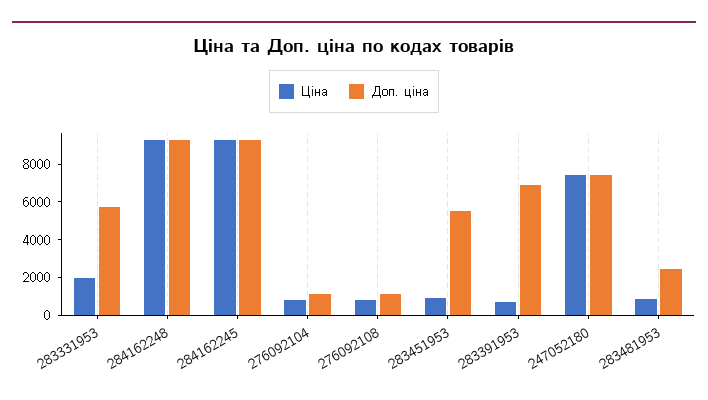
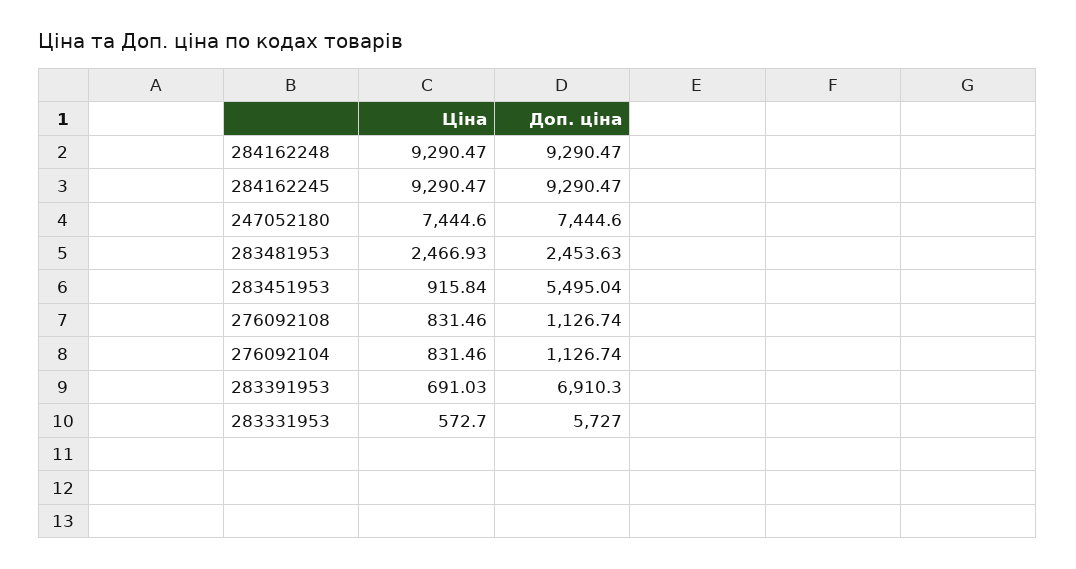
  {
    "Ціна": {
-     "283331953": 2000,
+     "283331953": 572.7,
      "284162248": 9290.47,
      "284162245": 9290.47,
      "276092104": 831.46,
      "276092108": 831.46,
      "283451953": 915.84,
      "283391953": 691.03,
      "247052180": 7444.6,
-     "283481953": 1000
+     "283481953": 2466.93
    },
    "Доп. ціна": {
      "283331953": 5727,
      "284162248": 9290.47,
      "284162245": 9290.47,
      "276092104": 1126.74,
      "276092108": 1126.74,
      "283451953": 5495.04,
      "283391953": 6910.3,
      "247052180": 7444.6,
      "283481953": 2453.63
    }
  }

